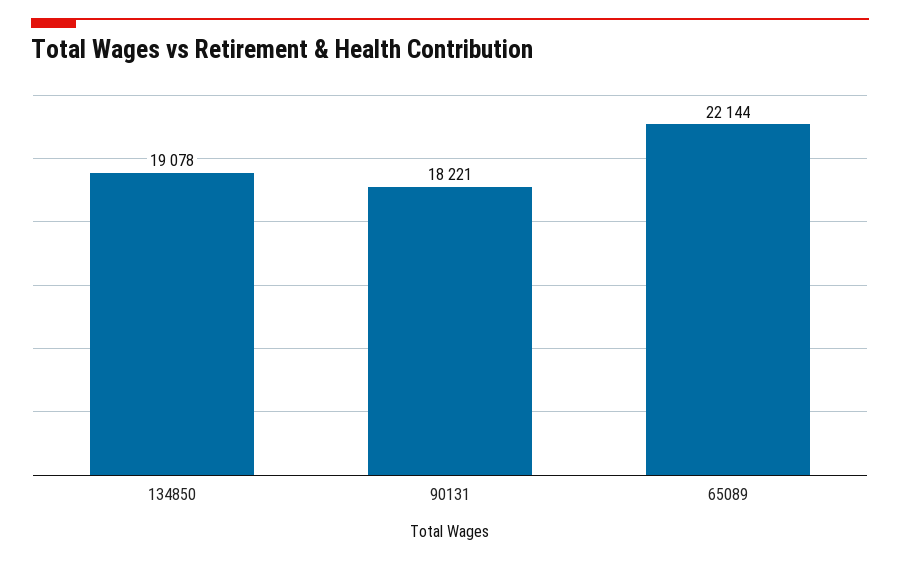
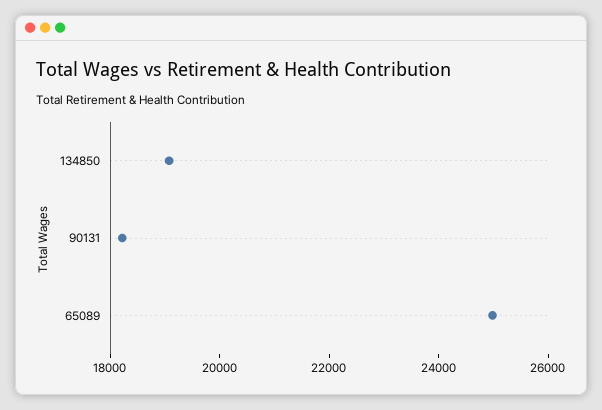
  {
    "134850": 19078,
    "90131": 18221,
-   "65089": 22144
+   "65089": 25000
  }

